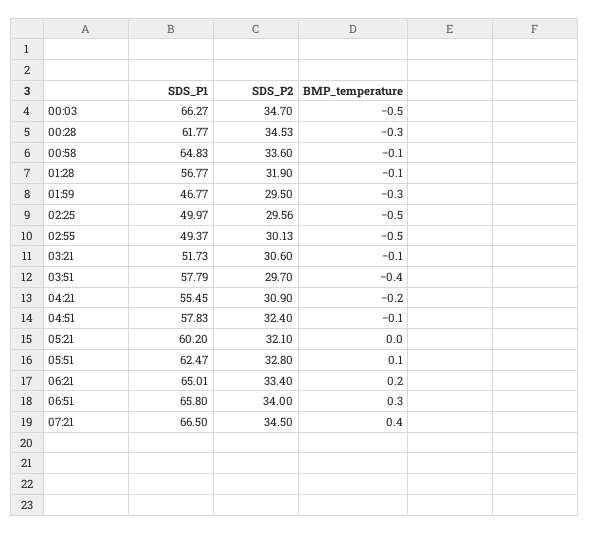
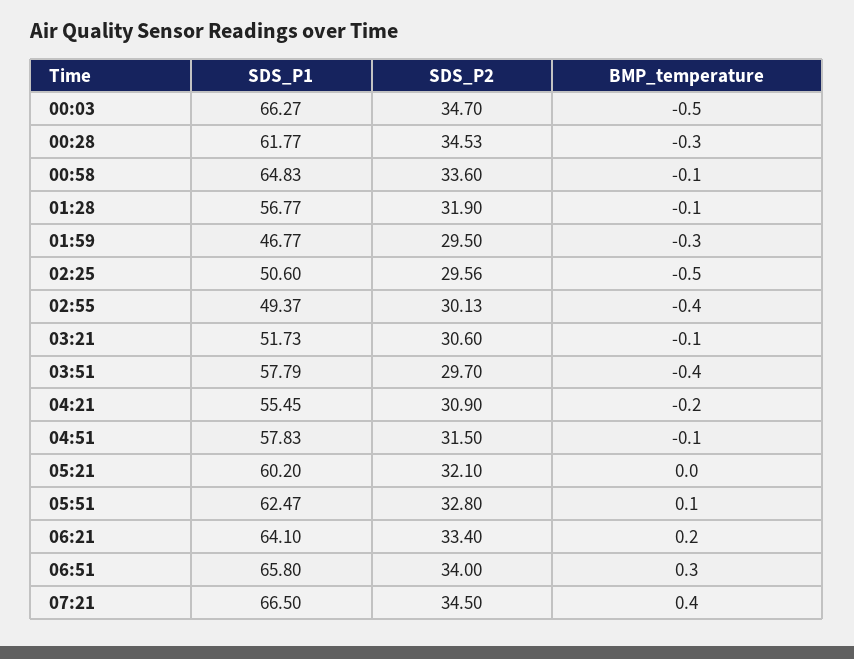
  {
    "SDS_P1": {
      "00:03": 66.27,
      "00:28": 61.77,
      "00:58": 64.83,
      "01:28": 56.77,
      "01:59": 46.77,
-     "02:25": 49.97,
+     "02:25": 50.6,
      "02:55": 49.37,
      "03:21": 51.73,
      "03:51": 57.79,
      "04:21": 55.45,
      "04:51": 57.83,
      "05:21": 60.2,
      "05:51": 62.47,
-     "06:21": 65.01,
+     "06:21": 64.1,
      "06:51": 65.8,
      "07:21": 66.5
    },
    "SDS_P2": {
      "00:03": 34.7,
      "00:28": 34.53,
      "00:58": 33.6,
      "01:28": 31.9,
      "01:59": 29.5,
      "02:25": 29.56,
      "02:55": 30.13,
      "03:21": 30.6,
      "03:51": 29.7,
      "04:21": 30.9,
-     "04:51": 32.4,
+     "04:51": 31.5,
      "05:21": 32.1,
      "05:51": 32.8,
      "06:21": 33.4,
      "06:51": 34,
      "07:21": 34.5
    },
    "BMP_temperature": {
      "00:03": -0.5,
      "00:28": -0.3,
      "00:58": -0.1,
      "01:28": -0.1,
      "01:59": -0.3,
      "02:25": -0.5,
-     "02:55": -0.5,
+     "02:55": -0.4,
      "03:21": -0.1,
      "03:51": -0.4,
      "04:21": -0.2,
      "04:51": -0.1,
      "05:21": 0,
      "05:51": 0.1,
      "06:21": 0.2,
      "06:51": 0.3,
      "07:21": 0.4
    }
  }

